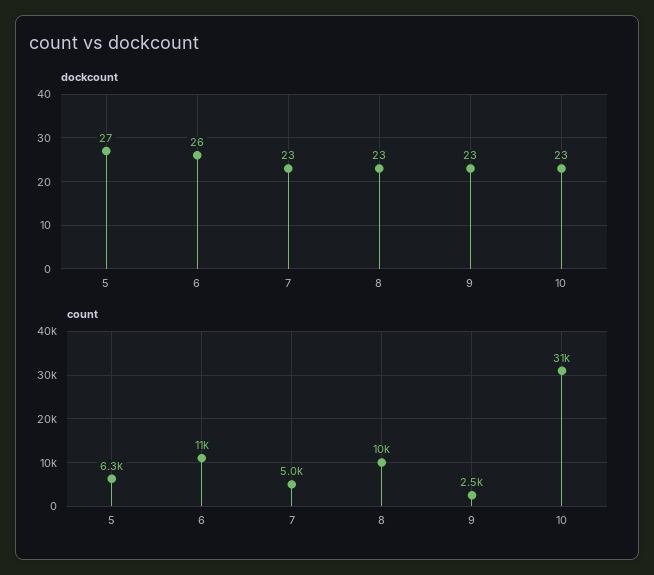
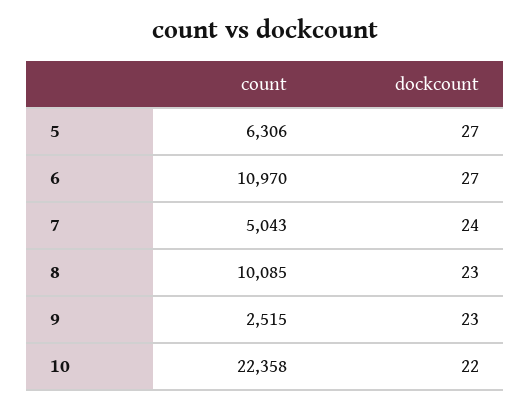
  {
    "dockcount": {
      "5": 27,
-     "6": 26,
+     "6": 27,
-     "7": 23,
+     "7": 24,
      "8": 23,
      "9": 23,
-     "10": 23
+     "10": 22
    },
    "count": {
      "5": 6306,
      "6": 10970,
      "7": 5043,
      "8": 10085,
      "9": 2515,
-     "10": 31000
+     "10": 22358
    }
  }

